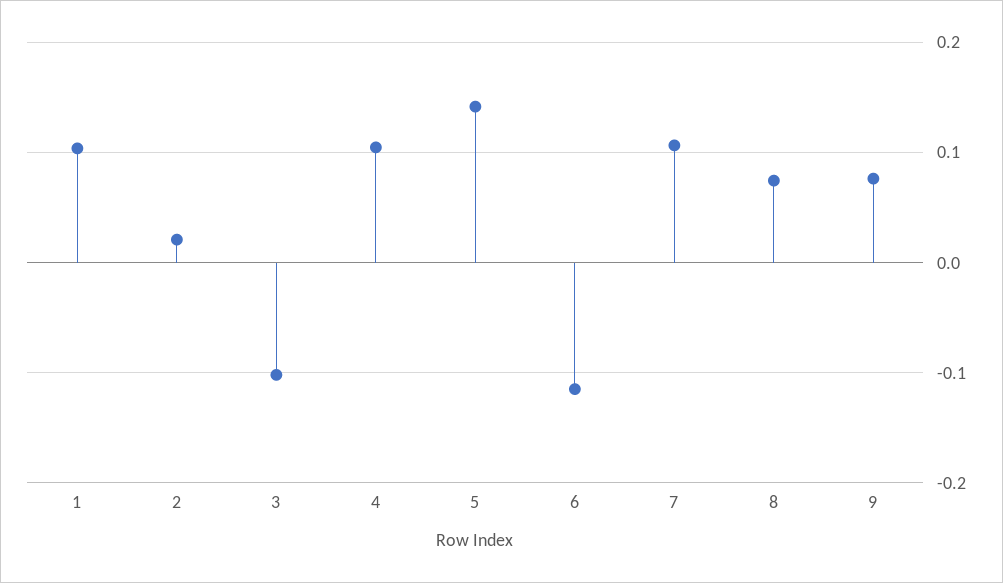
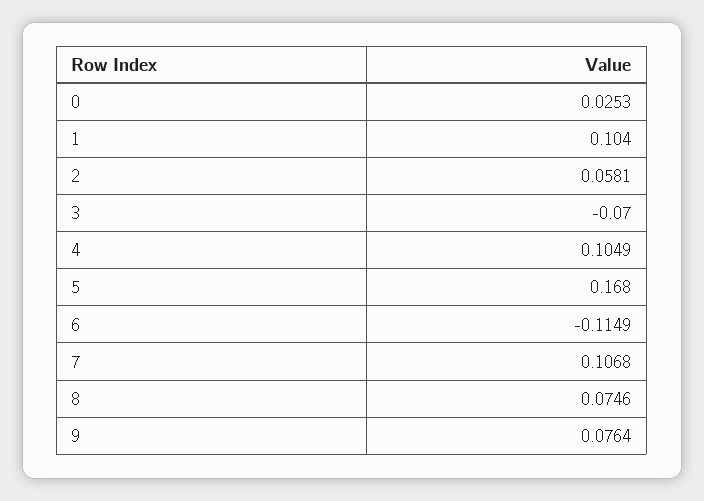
  {
    "1": 0.104,
-   "2": 0.02,
+   "2": 0.0581,
-   "3": -0.1,
+   "3": -0.07,
    "4": 0.1049,
-   "5": 0.14,
+   "5": 0.168,
    "6": -0.1149,
    "7": 0.1068,
    "8": 0.0746,
-   "9": 0.0764
+   "9": 0.0764,
+   "0": 0.0253
  }

